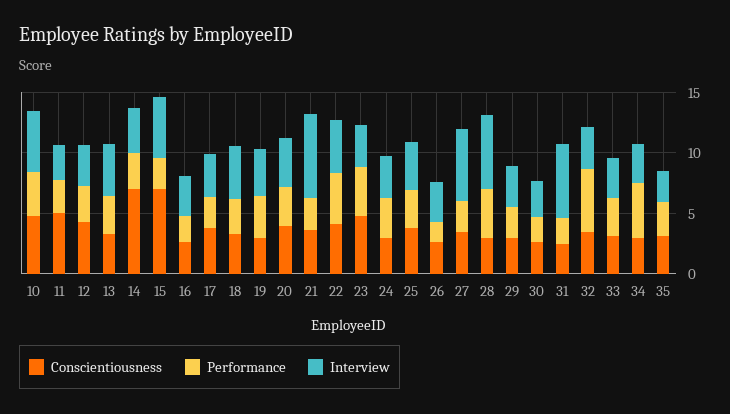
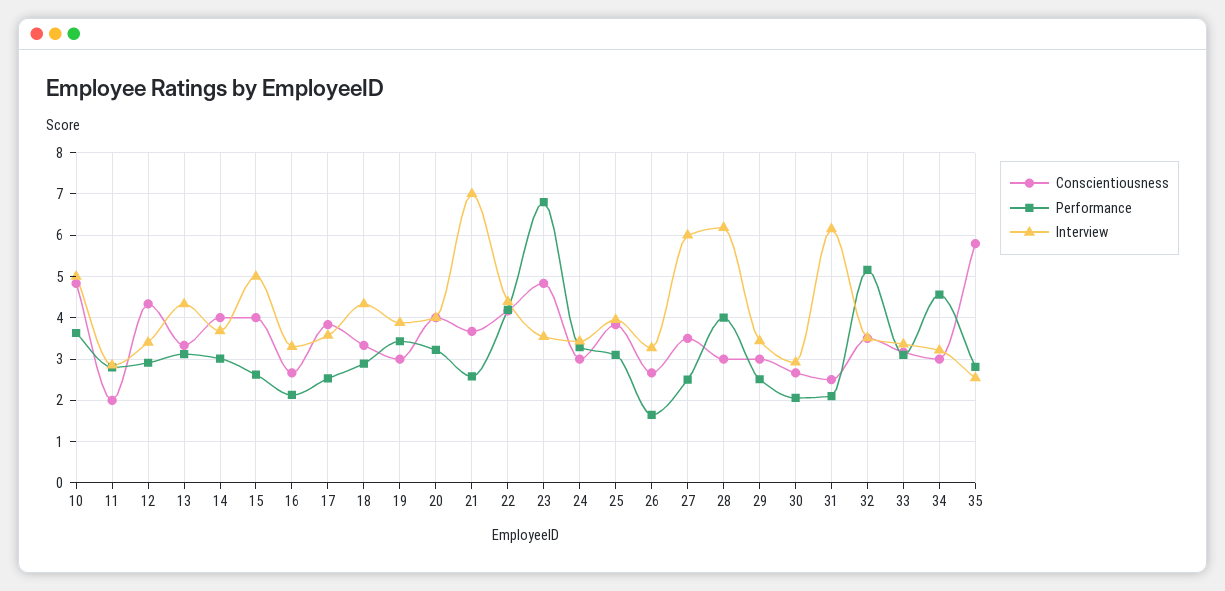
  {
    "Conscientiousness": {
      "10": 4.8,
-     "11": 5,
+     "11": 2,
      "12": 4.4,
      "13": 3.4,
-     "14": 7,
+     "14": 4,
-     "15": 7,
+     "15": 4,
      "16": 2.6,
      "17": 3.8,
      "18": 3.4,
      "19": 3,
      "20": 4,
      "21": 3.6,
      "22": 4.2,
      "23": 4.8,
      "24": 3,
      "25": 3.8,
      "26": 2.6,
      "27": 3.6,
      "28": 3,
      "29": 3,
      "30": 2.6,
      "31": 2.6,
      "32": 3.6,
      "33": 3.2,
      "34": 3,
-     "35": 3
+     "35": 5.8
    },
    "Performance": {
      "10": 3.6,
      "11": 2.8,
      "12": 3,
      "13": 3.2,
      "14": 3,
      "15": 2.6,
      "16": 2.2,
      "17": 2.6,
      "18": 2.8,
      "19": 3.4,
      "20": 3.2,
      "21": 2.6,
      "22": 4.2,
-     "23": 4,
+     "23": 6.8,
      "24": 3.2,
      "25": 3.2,
      "26": 1.6,
      "27": 2.6,
      "28": 4,
      "29": 2.6,
      "30": 2,
      "31": 2.2,
      "32": 5.2,
      "33": 3.2,
      "34": 4.6,
      "35": 2.8
    },
    "Interview": {
      "10": 5,
      "11": 2.8,
      "12": 3.4,
      "13": 4.4,
      "14": 3.6,
      "15": 5,
      "16": 3.4,
      "17": 3.6,
      "18": 4.4,
      "19": 3.8,
      "20": 4,
      "21": 7,
      "22": 4.4,
      "23": 3.6,
      "24": 3.4,
      "25": 4,
      "26": 3.2,
      "27": 6,
      "28": 6.2,
      "29": 3.4,
      "30": 3,
      "31": 6.2,
      "32": 3.6,
      "33": 3.4,
      "34": 3.2,
      "35": 2.6
    }
  }

